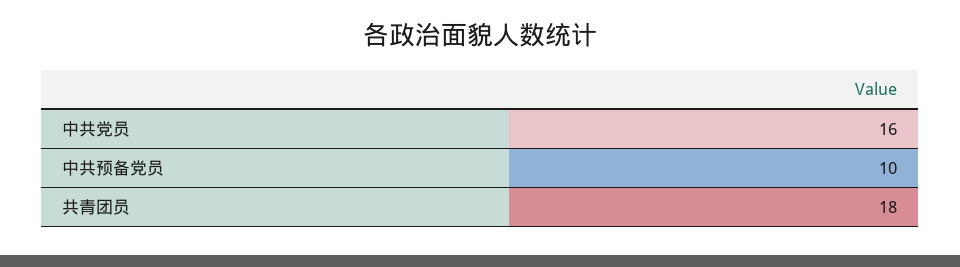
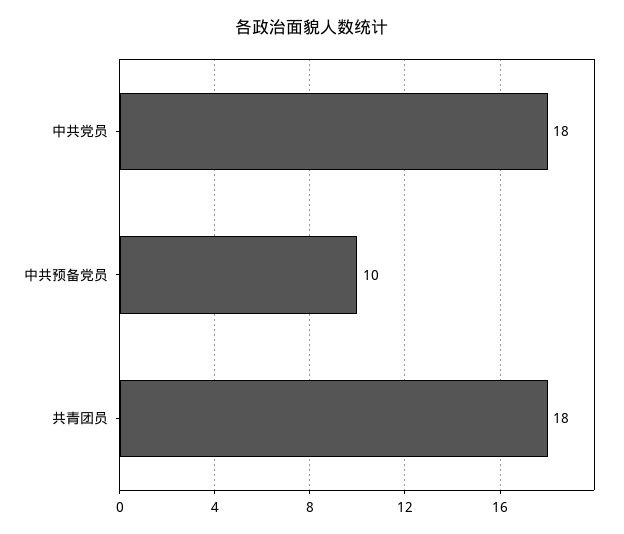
  {
-   "中共党员": 16,
+   "中共党员": 18,
    "中共预备党员": 10,
    "共青团员": 18
  }

